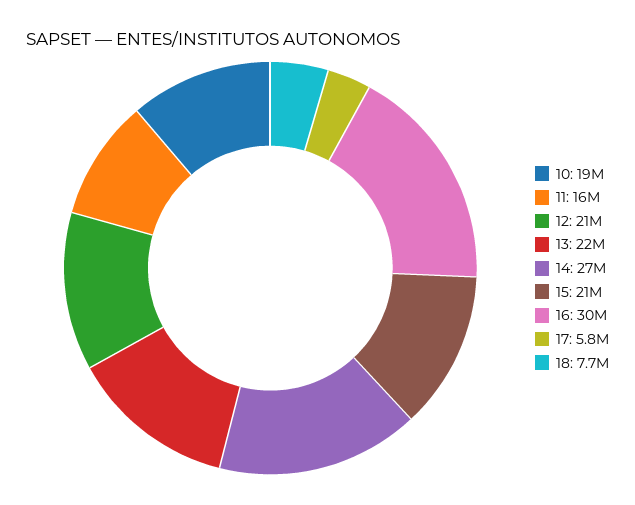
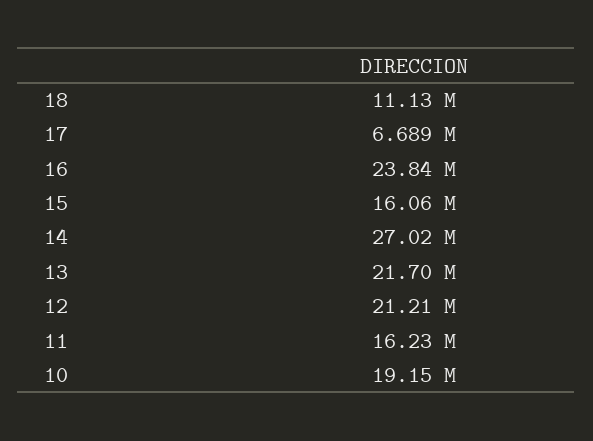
  {
    "10": 19150000,
    "11": 16230000,
    "12": 21210000,
    "13": 21700000,
    "14": 27020000,
-   "15": 21000000,
+   "15": 16060000,
-   "16": 30000000,
+   "16": 23840000,
-   "17": 5800000,
+   "17": 6689000,
-   "18": 7700000
+   "18": 11130000
  }

